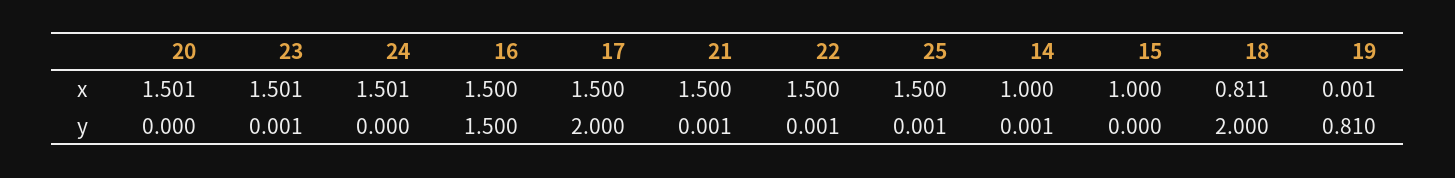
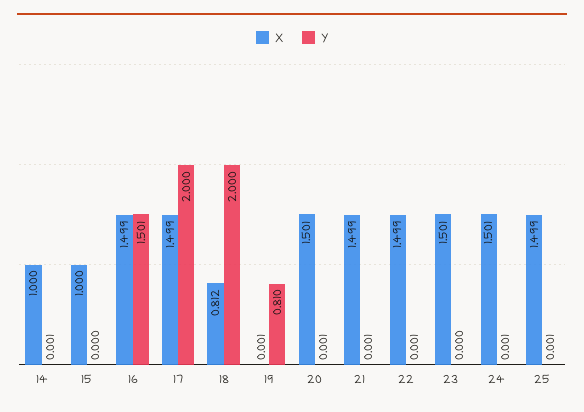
  {
    "x": {
      "20": 1.501,
      "23": 1.501,
      "24": 1.501,
-     "16": 1.5,
+     "16": 1.499,
-     "17": 1.5,
+     "17": 1.499,
-     "21": 1.5,
+     "21": 1.499,
-     "22": 1.5,
+     "22": 1.499,
-     "25": 1.5,
+     "25": 1.499,
      "14": 1,
      "15": 1,
-     "18": 0.811,
+     "18": 0.812,
      "19": 0.001
    },
    "y": {
-     "20": 0,
+     "20": 0.001,
-     "23": 0.001,
+     "23": 0,
-     "24": 0,
+     "24": 0.001,
-     "16": 1.5,
+     "16": 1.501,
      "17": 2,
      "21": 0.001,
      "22": 0.001,
      "25": 0.001,
      "14": 0.001,
      "15": 0,
      "18": 2,
      "19": 0.81
    }
  }

